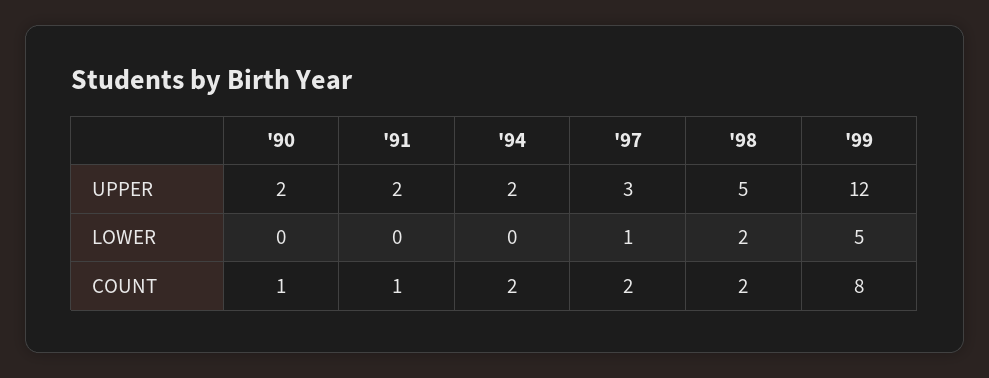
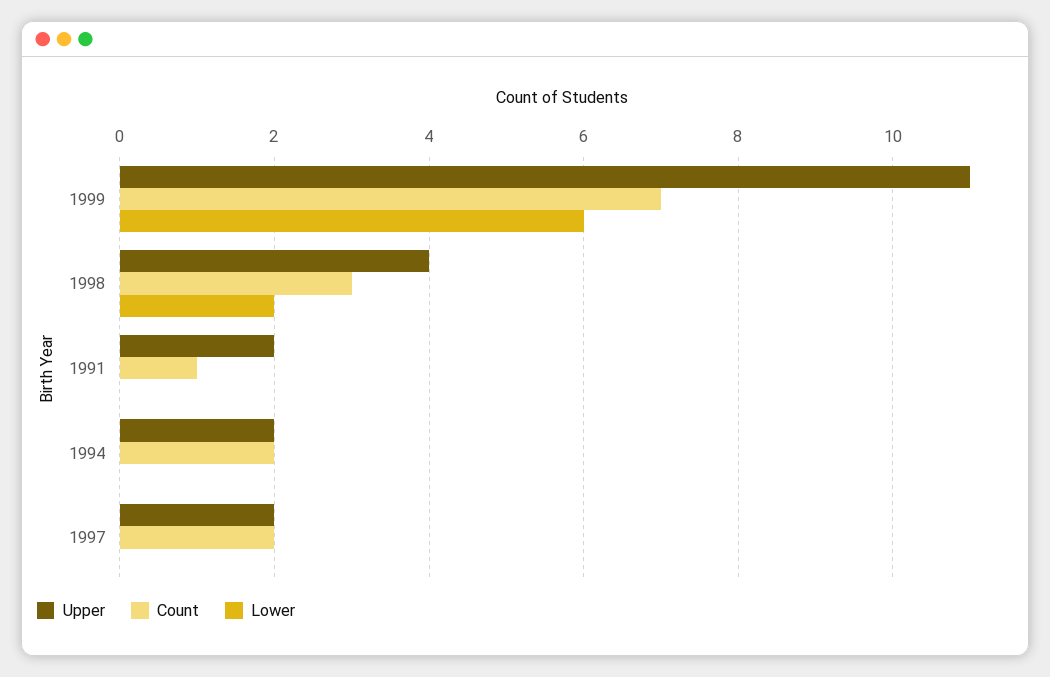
  {
    "UPPER": {
-     "'90": 2,
      "'91": 2,
      "'94": 2,
-     "'97": 3,
+     "'97": 2,
-     "'98": 5,
+     "'98": 4,
-     "'99": 12
+     "'99": 11
    },
    "LOWER": {
-     "'90": 0,
      "'91": 0,
      "'94": 0,
-     "'97": 1,
+     "'97": 0,
      "'98": 2,
-     "'99": 5
+     "'99": 6
    },
    "COUNT": {
-     "'90": 1,
      "'91": 1,
      "'94": 2,
      "'97": 2,
-     "'98": 2,
+     "'98": 3,
-     "'99": 8
+     "'99": 7
    }
  }

